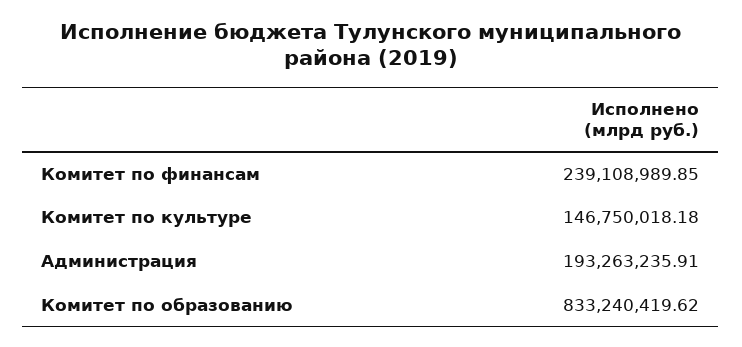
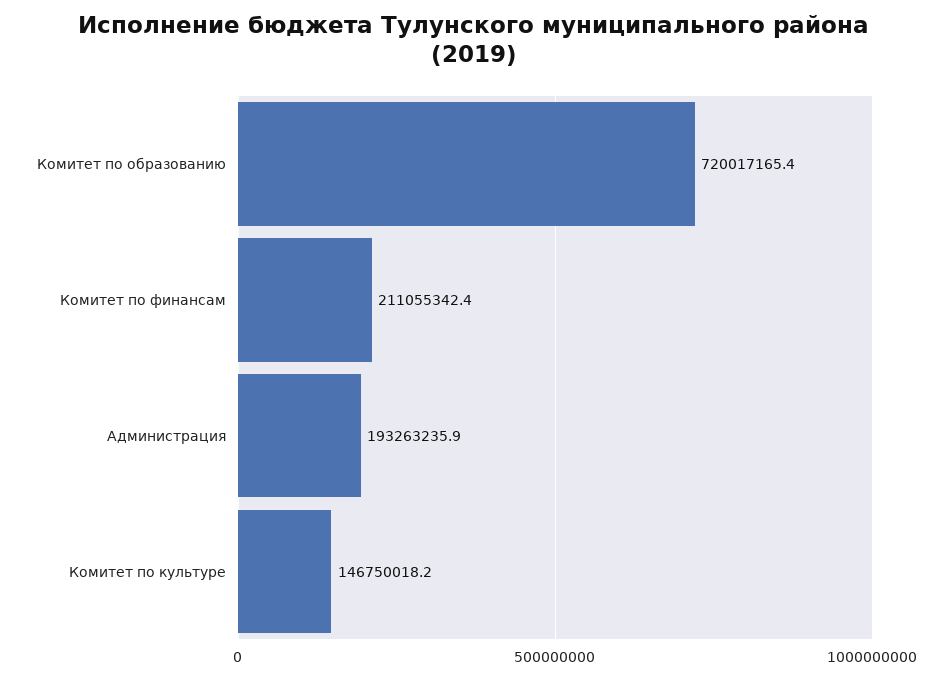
  {
-   "Комитет по финансам": 239108989.85,
+   "Комитет по финансам": 211055342.4,
    "Комитет по культуре": 146750018.18,
    "Администрация": 193263235.91,
-   "Комитет по образованию": 833240419.62
+   "Комитет по образованию": 720017165.4
  }

